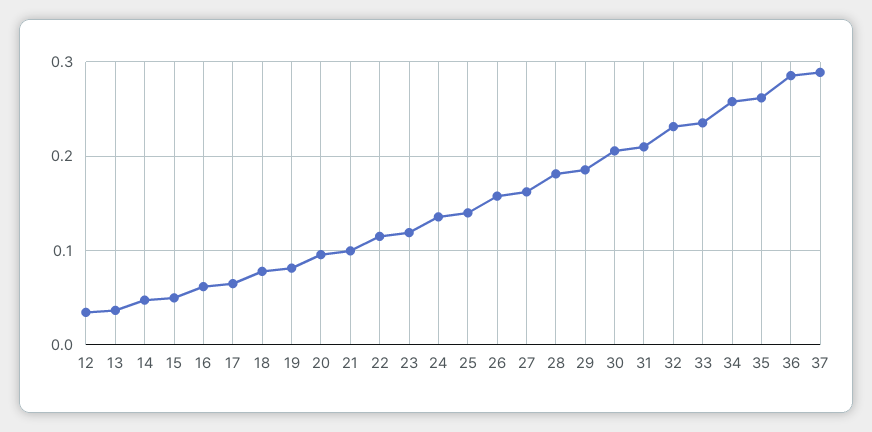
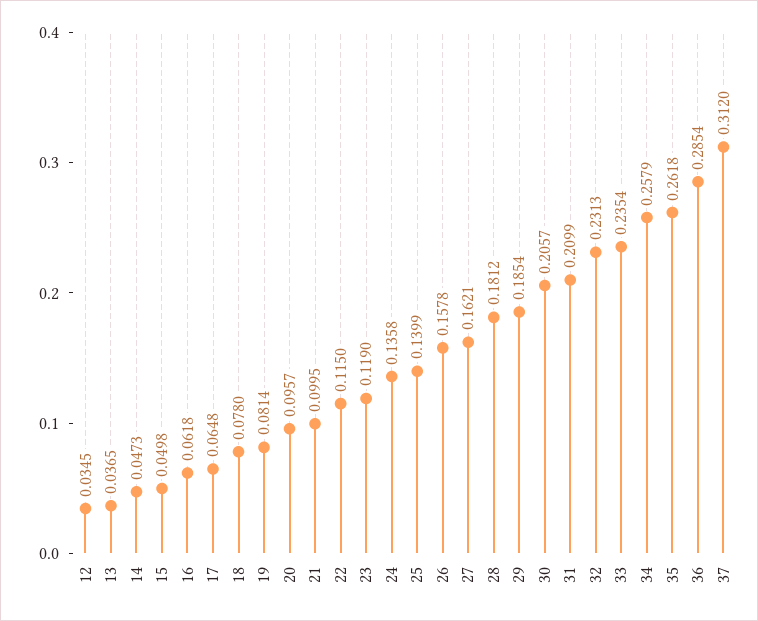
  {
    "12": 0.0345,
    "13": 0.0365,
    "14": 0.0473,
    "15": 0.0498,
    "16": 0.0618,
    "17": 0.0648,
    "18": 0.078,
    "19": 0.0814,
    "20": 0.0957,
    "21": 0.0995,
    "22": 0.115,
    "23": 0.119,
    "24": 0.1358,
    "25": 0.1399,
    "26": 0.1578,
    "27": 0.1621,
    "28": 0.1812,
    "29": 0.1854,
    "30": 0.2057,
    "31": 0.2099,
    "32": 0.2313,
    "33": 0.2354,
    "34": 0.2579,
    "35": 0.2618,
    "36": 0.2854,
-   "37": 0.29
+   "37": 0.312
  }

